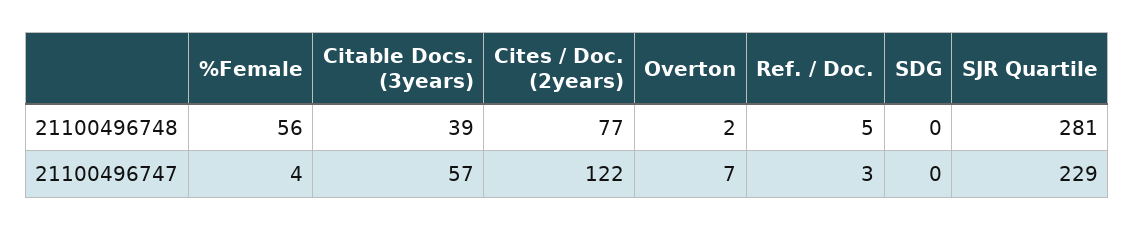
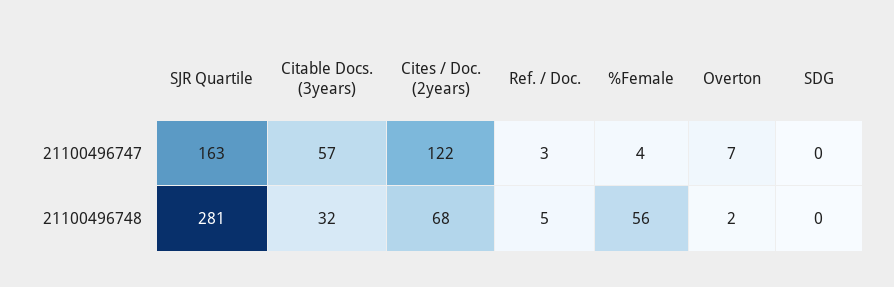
  {
    "%Female": {
      "21100496748": 56,
      "21100496747": 4
    },
    "Citable Docs. (3years)": {
-     "21100496748": 39,
+     "21100496748": 32,
      "21100496747": 57
    },
    "Cites / Doc. (2years)": {
-     "21100496748": 77,
+     "21100496748": 68,
      "21100496747": 122
    },
    "Overton": {
      "21100496748": 2,
      "21100496747": 7
    },
    "Ref. / Doc.": {
      "21100496748": 5,
      "21100496747": 3
    },
    "SDG": {
      "21100496748": 0,
      "21100496747": 0
    },
    "SJR Quartile": {
      "21100496748": 281,
-     "21100496747": 229
+     "21100496747": 163
    }
  }

